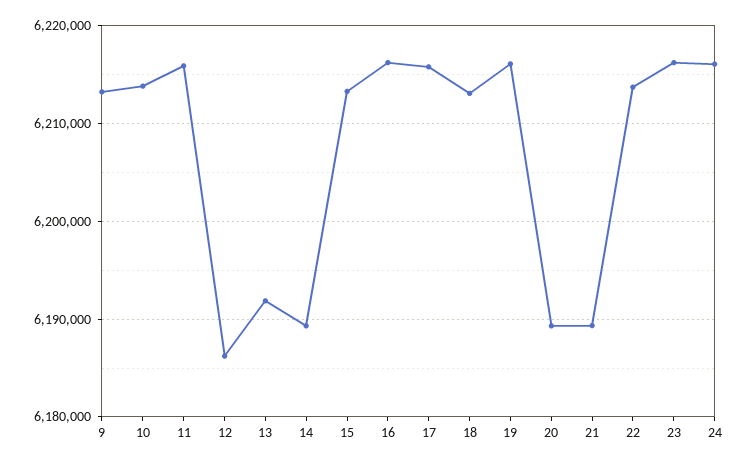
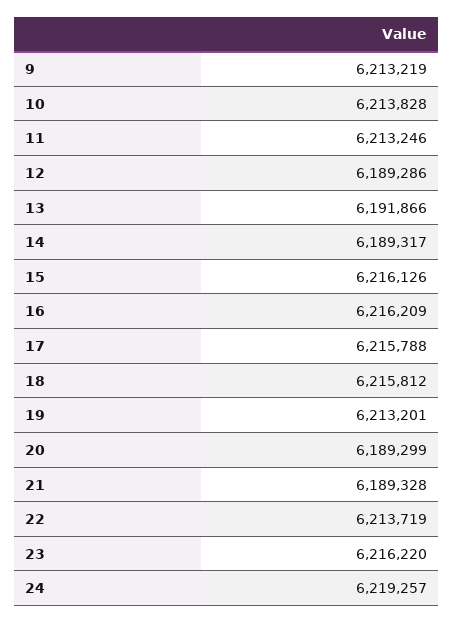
  {
    "9": 6213219,
    "10": 6213828,
-   "11": 6216000,
+   "11": 6213246,
-   "12": 6186000,
+   "12": 6189286,
    "13": 6191866,
    "14": 6189317,
-   "15": 6213000,
+   "15": 6216126,
    "16": 6216209,
    "17": 6215788,
-   "18": 6213000,
+   "18": 6215812,
-   "19": 6216000,
+   "19": 6213201,
    "20": 6189299,
    "21": 6189328,
    "22": 6213719,
    "23": 6216220,
-   "24": 6216000
+   "24": 6219257
  }

